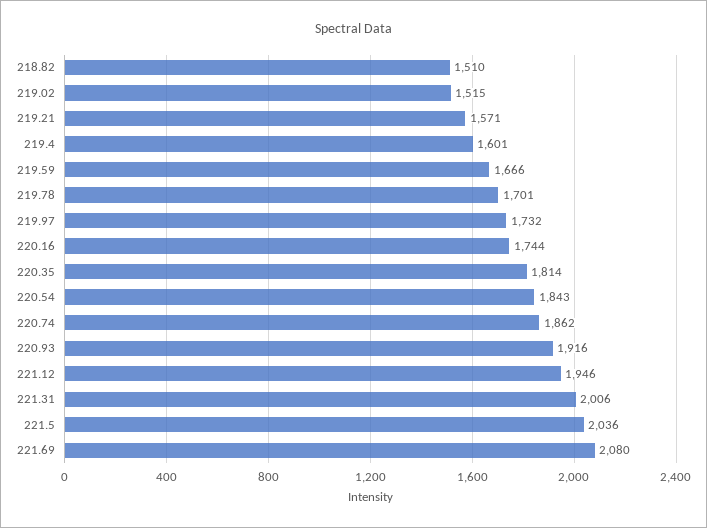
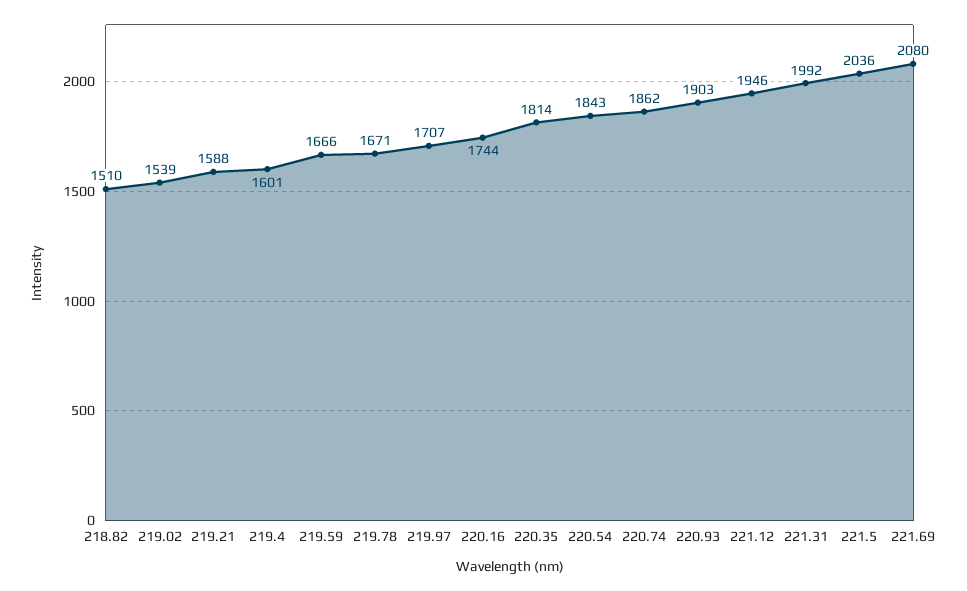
  {
    "218.82": 1510,
-   "219.02": 1515,
+   "219.02": 1539,
-   "219.21": 1571,
+   "219.21": 1588,
    "219.4": 1601,
    "219.59": 1666,
-   "219.78": 1701,
+   "219.78": 1671,
-   "219.97": 1732,
+   "219.97": 1707,
    "220.16": 1744,
    "220.35": 1814,
    "220.54": 1843,
    "220.74": 1862,
-   "220.93": 1916,
+   "220.93": 1903,
    "221.12": 1946,
-   "221.31": 2006,
+   "221.31": 1992,
    "221.5": 2036,
    "221.69": 2080
  }

